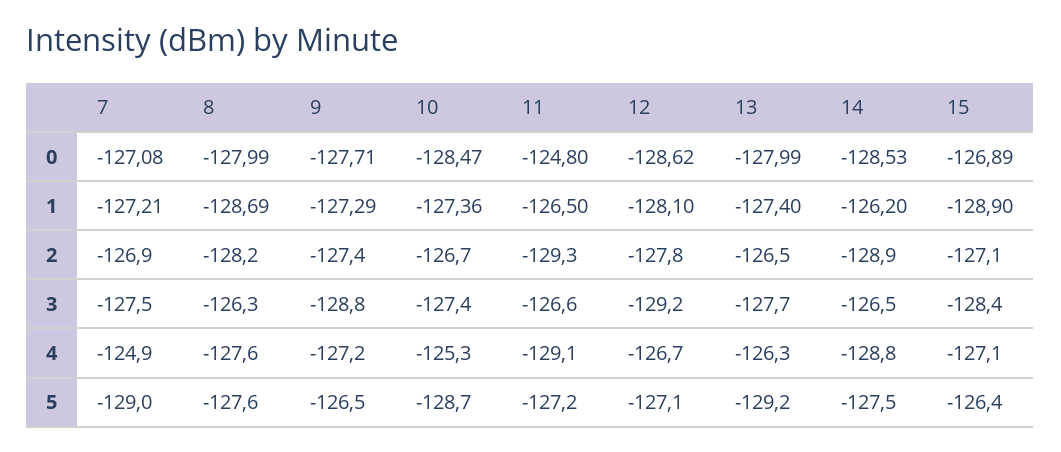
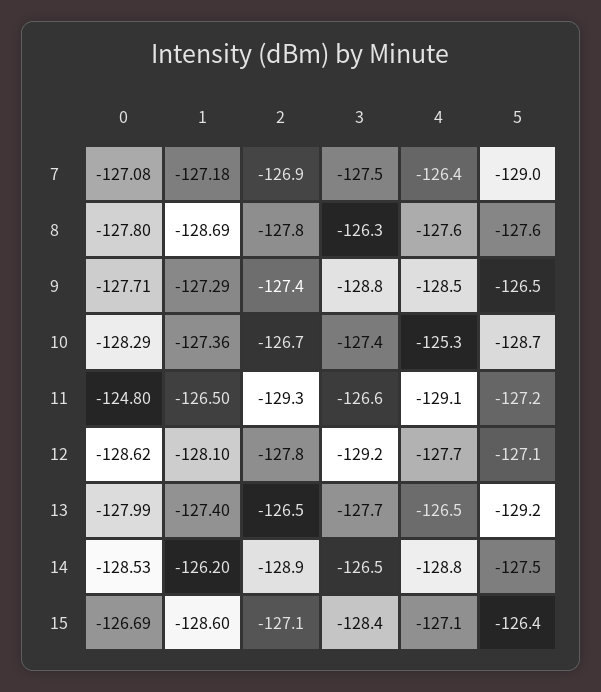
  {
    "7": {
      "0": -127.08,
-     "1": -127.21,
+     "1": -127.18,
      "2": -126.9,
      "3": -127.5,
-     "4": -124.9,
+     "4": -126.4,
      "5": -129
    },
    "8": {
-     "0": -127.99,
+     "0": -127.8,
      "1": -128.69,
-     "2": -128.2,
+     "2": -127.8,
      "3": -126.3,
      "4": -127.6,
      "5": -127.6
    },
    "9": {
      "0": -127.71,
      "1": -127.29,
      "2": -127.4,
      "3": -128.8,
-     "4": -127.2,
+     "4": -128.5,
      "5": -126.5
    },
    "10": {
-     "0": -128.47,
+     "0": -128.29,
      "1": -127.36,
      "2": -126.7,
      "3": -127.4,
      "4": -125.3,
      "5": -128.7
    },
    "11": {
      "0": -124.8,
      "1": -126.5,
      "2": -129.3,
      "3": -126.6,
      "4": -129.1,
      "5": -127.2
    },
    "12": {
      "0": -128.62,
      "1": -128.1,
      "2": -127.8,
      "3": -129.2,
-     "4": -126.7,
+     "4": -127.7,
      "5": -127.1
    },
    "13": {
      "0": -127.99,
      "1": -127.4,
      "2": -126.5,
      "3": -127.7,
-     "4": -126.3,
+     "4": -126.5,
      "5": -129.2
    },
    "14": {
      "0": -128.53,
      "1": -126.2,
      "2": -128.9,
      "3": -126.5,
      "4": -128.8,
      "5": -127.5
    },
    "15": {
-     "0": -126.89,
+     "0": -126.69,
-     "1": -128.9,
+     "1": -128.6,
      "2": -127.1,
      "3": -128.4,
      "4": -127.1,
      "5": -126.4
    }
  }

